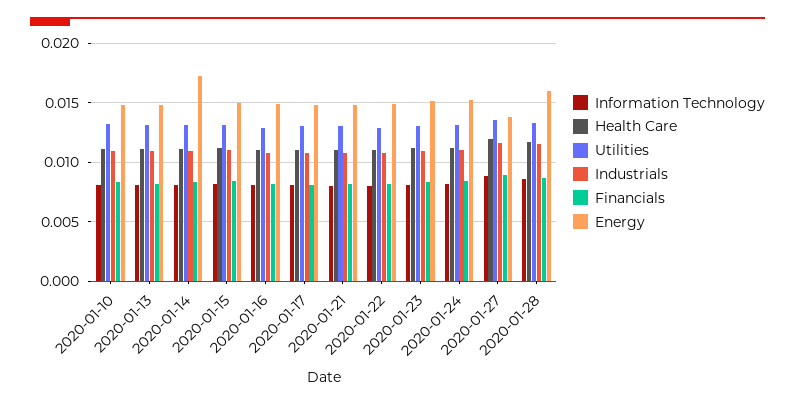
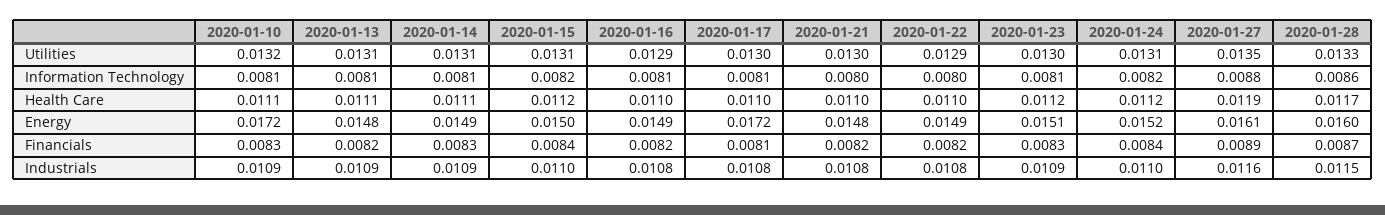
  {
    "Information Technology": {
      "2020-01-10": 0.0081,
      "2020-01-13": 0.0081,
      "2020-01-14": 0.0081,
      "2020-01-15": 0.0082,
      "2020-01-16": 0.0081,
      "2020-01-17": 0.0081,
      "2020-01-21": 0.008,
      "2020-01-22": 0.008,
      "2020-01-23": 0.0081,
      "2020-01-24": 0.0082,
      "2020-01-27": 0.0088,
      "2020-01-28": 0.0086
    },
    "Health Care": {
      "2020-01-10": 0.0111,
      "2020-01-13": 0.0111,
      "2020-01-14": 0.0111,
      "2020-01-15": 0.0112,
      "2020-01-16": 0.011,
      "2020-01-17": 0.011,
      "2020-01-21": 0.011,
      "2020-01-22": 0.011,
      "2020-01-23": 0.0112,
      "2020-01-24": 0.0112,
      "2020-01-27": 0.0119,
      "2020-01-28": 0.0117
    },
    "Utilities": {
      "2020-01-10": 0.0132,
      "2020-01-13": 0.0131,
      "2020-01-14": 0.0131,
      "2020-01-15": 0.0131,
      "2020-01-16": 0.0129,
      "2020-01-17": 0.013,
      "2020-01-21": 0.013,
      "2020-01-22": 0.0129,
      "2020-01-23": 0.013,
      "2020-01-24": 0.0131,
      "2020-01-27": 0.0135,
      "2020-01-28": 0.0133
    },
    "Industrials": {
      "2020-01-10": 0.0109,
      "2020-01-13": 0.0109,
      "2020-01-14": 0.0109,
      "2020-01-15": 0.011,
      "2020-01-16": 0.0108,
      "2020-01-17": 0.0108,
      "2020-01-21": 0.0108,
      "2020-01-22": 0.0108,
      "2020-01-23": 0.0109,
      "2020-01-24": 0.011,
      "2020-01-27": 0.0116,
      "2020-01-28": 0.0115
    },
    "Financials": {
      "2020-01-10": 0.0083,
      "2020-01-13": 0.0082,
      "2020-01-14": 0.0083,
      "2020-01-15": 0.0084,
      "2020-01-16": 0.0082,
      "2020-01-17": 0.0081,
      "2020-01-21": 0.0082,
      "2020-01-22": 0.0082,
      "2020-01-23": 0.0083,
      "2020-01-24": 0.0084,
      "2020-01-27": 0.0089,
      "2020-01-28": 0.0087
    },
    "Energy": {
-     "2020-01-10": 0.015,
+     "2020-01-10": 0.0172,
      "2020-01-13": 0.0148,
-     "2020-01-14": 0.017,
+     "2020-01-14": 0.0149,
      "2020-01-15": 0.015,
      "2020-01-16": 0.0149,
-     "2020-01-17": 0.015,
+     "2020-01-17": 0.0172,
      "2020-01-21": 0.0148,
      "2020-01-22": 0.0149,
      "2020-01-23": 0.0151,
      "2020-01-24": 0.0152,
-     "2020-01-27": 0.014,
+     "2020-01-27": 0.0161,
      "2020-01-28": 0.016
    }
  }

